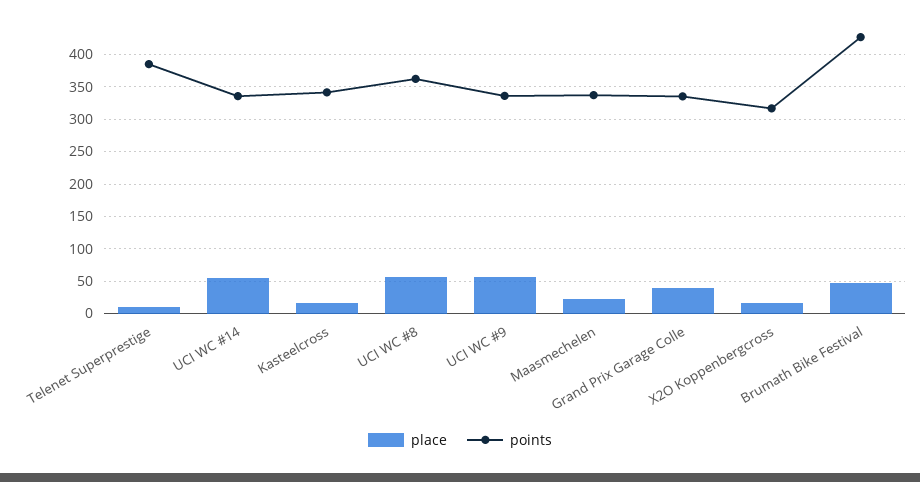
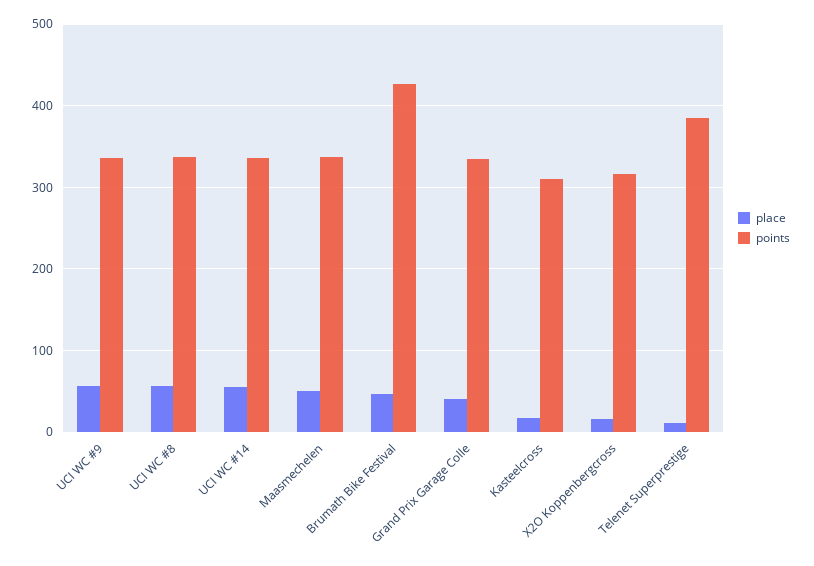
  {
    "place": {
      "Telenet Superprestige": 10,
      "UCI WC #14": 60,
      "Kasteelcross": 20,
      "UCI WC #8": 60,
      "UCI WC #9": 60,
-     "Maasmechelen": 20,
+     "Maasmechelen": 50,
      "Grand Prix Garage Colle": 40,
      "X2O Koppenbergcross": 20,
      "Brumath Bike Festival": 50
    },
    "points": {
      "Telenet Superprestige": 390,
      "UCI WC #14": 340,
-     "Kasteelcross": 340,
+     "Kasteelcross": 310,
-     "UCI WC #8": 360,
+     "UCI WC #8": 340,
      "UCI WC #9": 340,
      "Maasmechelen": 340,
      "Grand Prix Garage Colle": 340,
      "X2O Koppenbergcross": 320,
      "Brumath Bike Festival": 430
    }
  }

